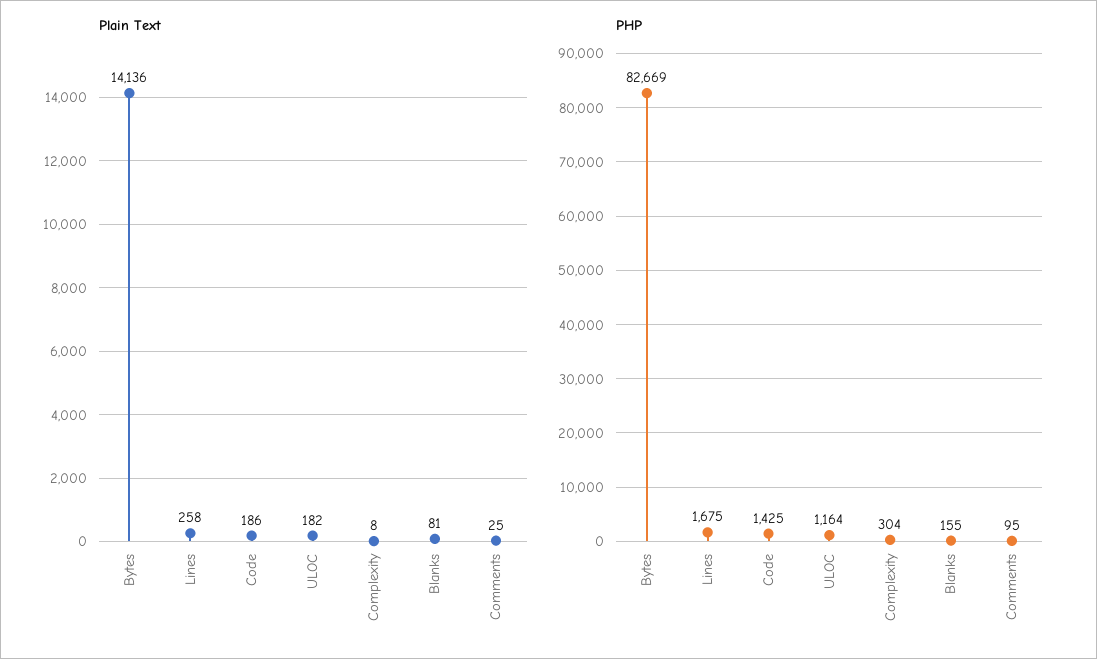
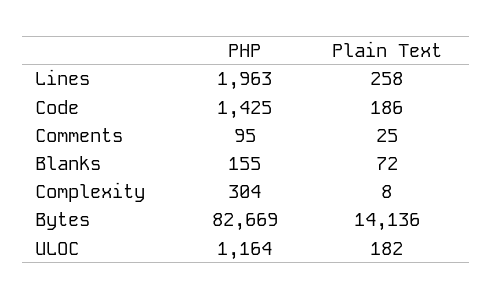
  {
    "Plain Text": {
      "Bytes": 14136,
      "Lines": 258,
      "Code": 186,
      "ULOC": 182,
      "Complexity": 8,
-     "Blanks": 81,
+     "Blanks": 72,
      "Comments": 25
    },
    "PHP": {
      "Bytes": 82669,
-     "Lines": 1675,
+     "Lines": 1963,
      "Code": 1425,
      "ULOC": 1164,
      "Complexity": 304,
      "Blanks": 155,
      "Comments": 95
    }
  }

